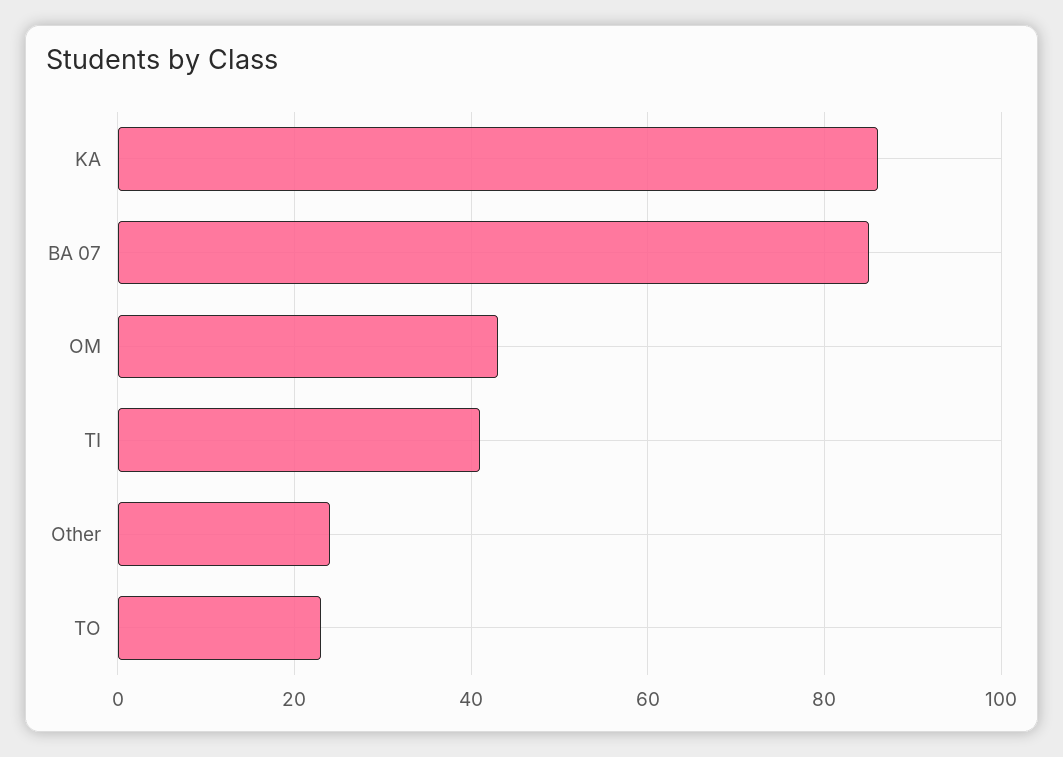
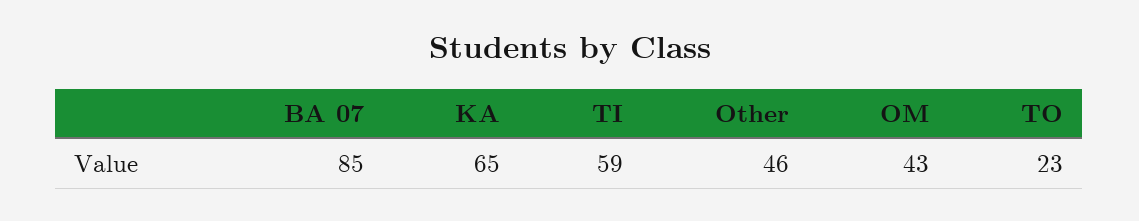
  {
-   "KA": 85,
+   "KA": 65,
    "BA 07": 85,
    "OM": 43,
-   "TI": 40,
+   "TI": 59,
-   "Other": 25,
+   "Other": 46,
    "TO": 23
  }

